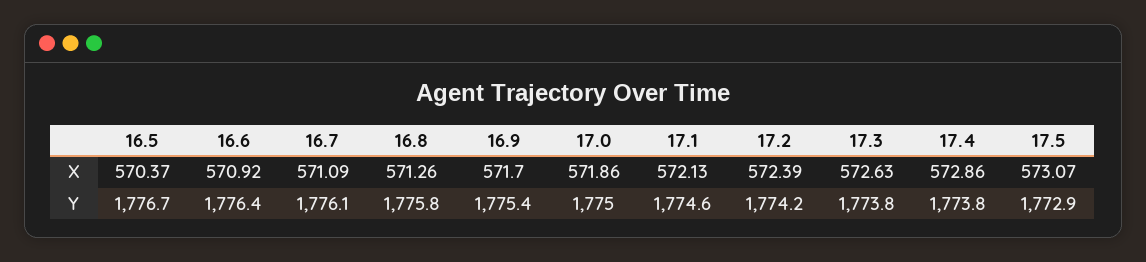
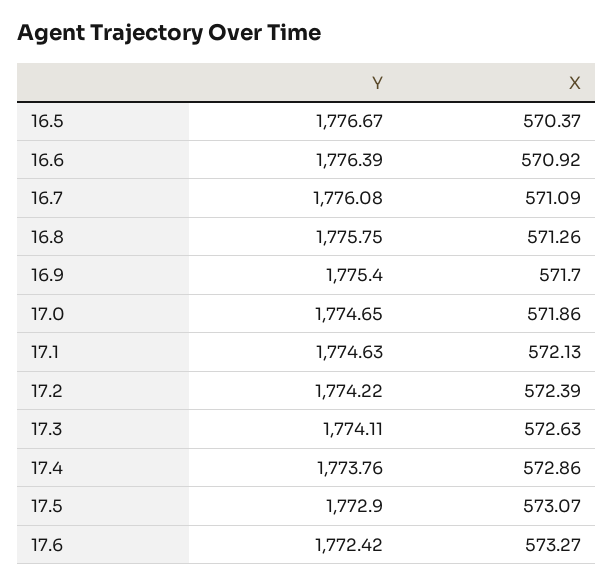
  {
    "16.5": {
      "X": 570.37,
      "Y": 1776.67
    },
    "16.6": {
      "X": 570.92,
      "Y": 1776.39
    },
    "16.7": {
      "X": 571.09,
      "Y": 1776.08
    },
    "16.8": {
      "X": 571.26,
      "Y": 1775.75
    },
    "16.9": {
      "X": 571.7,
      "Y": 1775.4
    },
    "17.0": {
      "X": 571.86,
-     "Y": 1775
+     "Y": 1774.65
    },
    "17.1": {
      "X": 572.13,
      "Y": 1774.63
    },
    "17.2": {
      "X": 572.39,
      "Y": 1774.22
    },
    "17.3": {
      "X": 572.63,
-     "Y": 1773.8
+     "Y": 1774.11
    },
    "17.4": {
      "X": 572.86,
      "Y": 1773.76
    },
    "17.5": {
      "X": 573.07,
      "Y": 1772.9
-   }
+   },
+   "17.6": {
+     "Y": 1772.42,
+     "X": 573.27
+   }
  }

